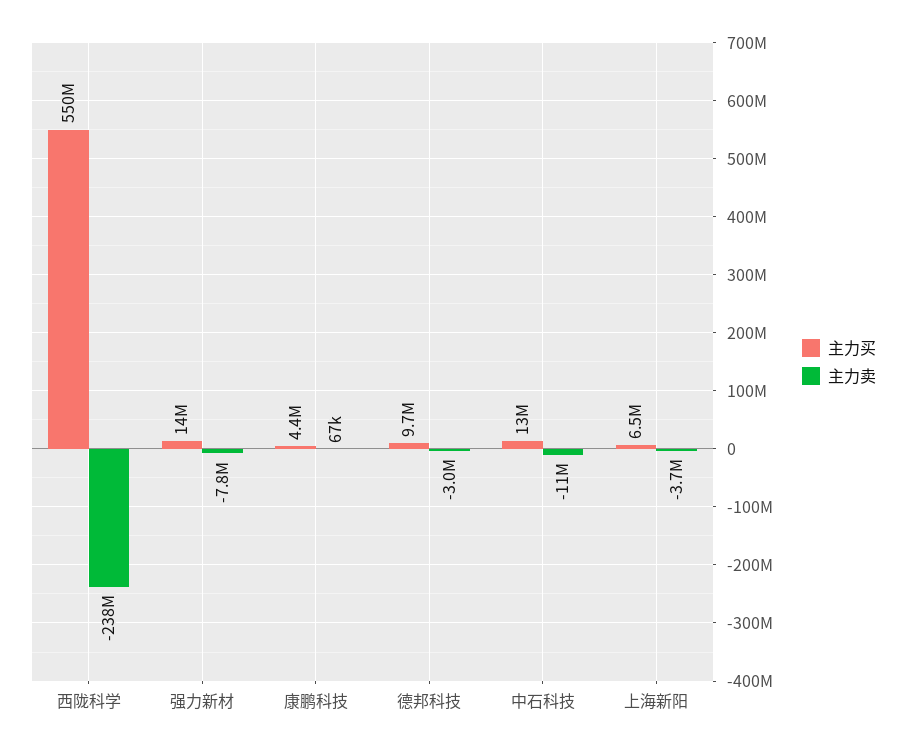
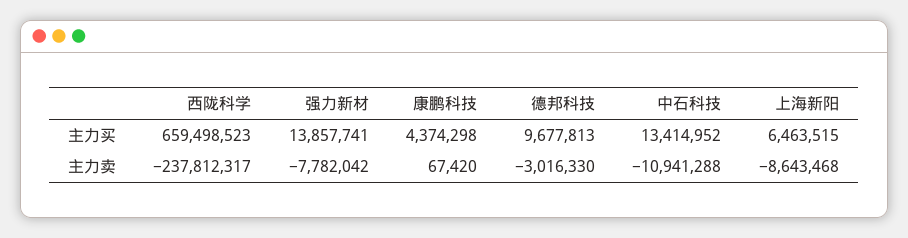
  {
    "主力买": {
-     "西陇科学": 550000000,
+     "西陇科学": 659498523,
      "强力新材": 13857741,
      "康鹏科技": 4374298,
      "德邦科技": 9677813,
      "中石科技": 13414952,
      "上海新阳": 6463515
    },
    "主力卖": {
      "西陇科学": -237812317,
      "强力新材": -7782042,
      "康鹏科技": 67420,
      "德邦科技": -3016330,
      "中石科技": -10941288,
-     "上海新阳": -3700000
+     "上海新阳": -8643468
    }
  }

